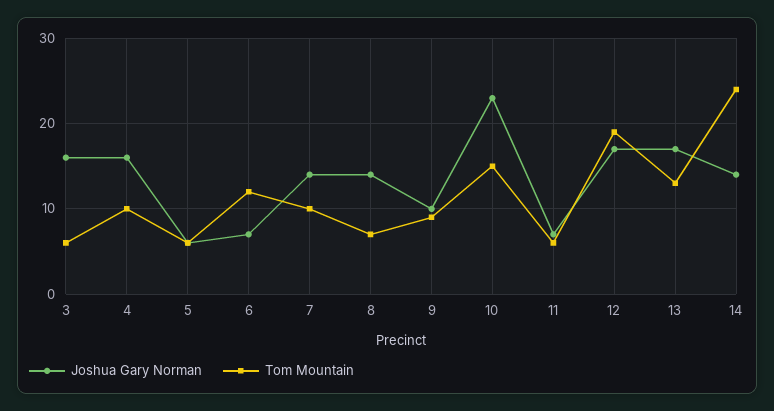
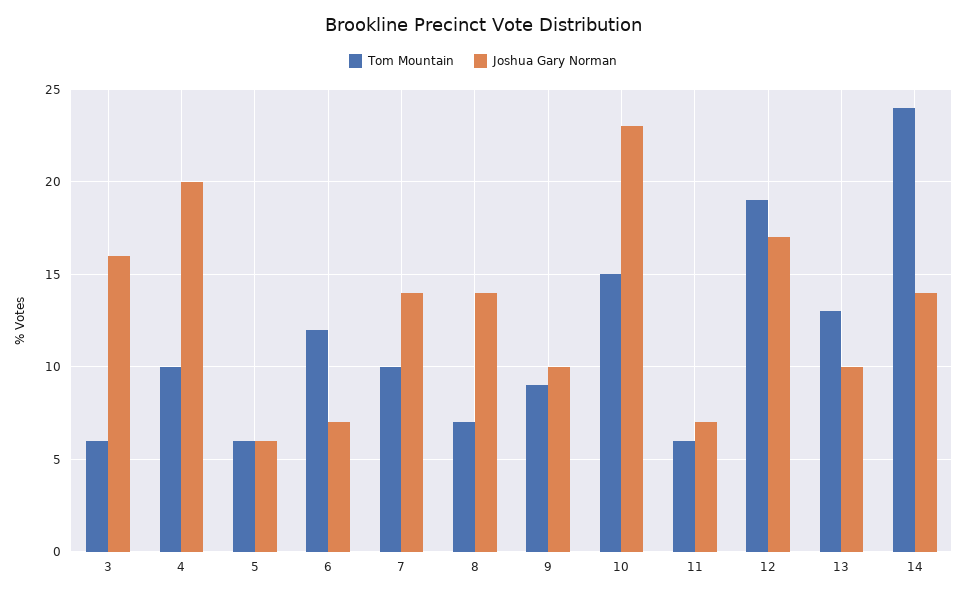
  {
    "Joshua Gary Norman": {
      "3": 16,
-     "4": 16,
+     "4": 20,
      "5": 6,
      "6": 7,
      "7": 14,
      "8": 14,
      "9": 10,
      "10": 23,
      "11": 7,
      "12": 17,
-     "13": 17,
+     "13": 10,
      "14": 14
    },
    "Tom Mountain": {
      "3": 6,
      "4": 10,
      "5": 6,
      "6": 12,
      "7": 10,
      "8": 7,
      "9": 9,
      "10": 15,
      "11": 6,
      "12": 19,
      "13": 13,
      "14": 24
    }
  }

